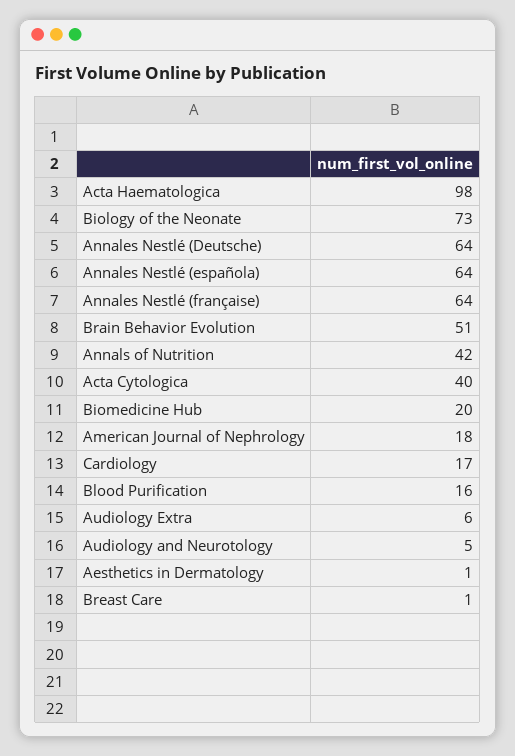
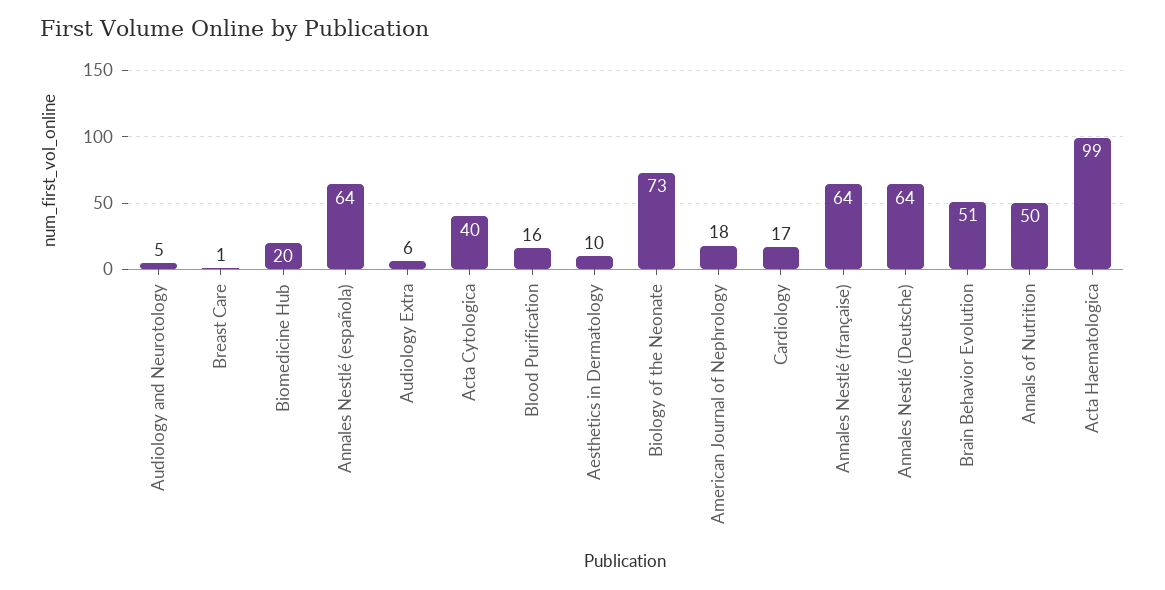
  {
-   "Acta Haematologica": 98,
+   "Acta Haematologica": 99,
    "Biology of the Neonate": 73,
    "Annales Nestlé (Deutsche)": 64,
    "Annales Nestlé (española)": 64,
    "Annales Nestlé (française)": 64,
    "Brain Behavior Evolution": 51,
-   "Annals of Nutrition": 42,
+   "Annals of Nutrition": 50,
    "Acta Cytologica": 40,
    "Biomedicine Hub": 20,
    "American Journal of Nephrology": 18,
    "Cardiology": 17,
    "Blood Purification": 16,
    "Audiology Extra": 6,
    "Audiology and Neurotology": 5,
-   "Aesthetics in Dermatology": 1,
+   "Aesthetics in Dermatology": 10,
    "Breast Care": 1
  }

